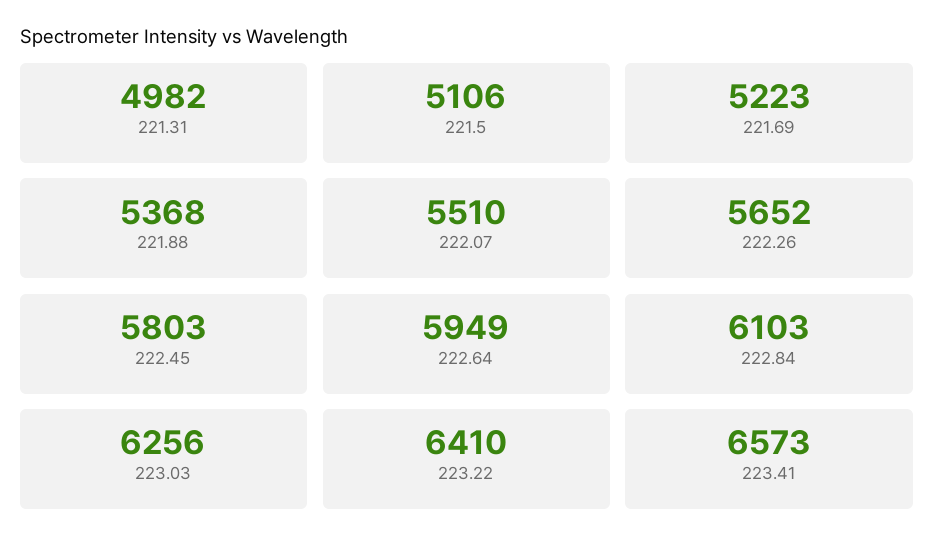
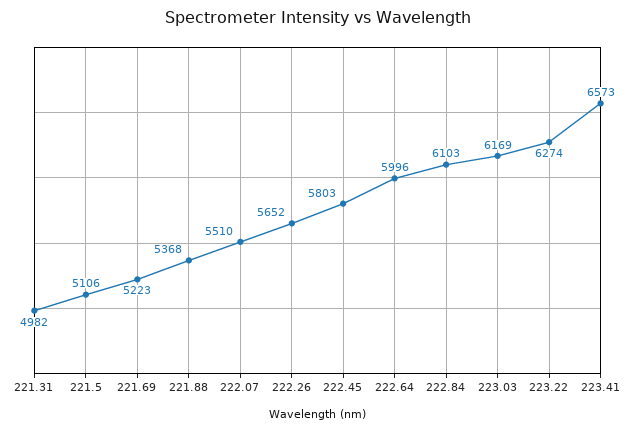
  {
    "221.31": 4982,
    "221.5": 5106,
    "221.69": 5223,
    "221.88": 5368,
    "222.07": 5510,
    "222.26": 5652,
    "222.45": 5803,
-   "222.64": 5949,
+   "222.64": 5996,
    "222.84": 6103,
-   "223.03": 6256,
+   "223.03": 6169,
-   "223.22": 6410,
+   "223.22": 6274,
    "223.41": 6573
  }

